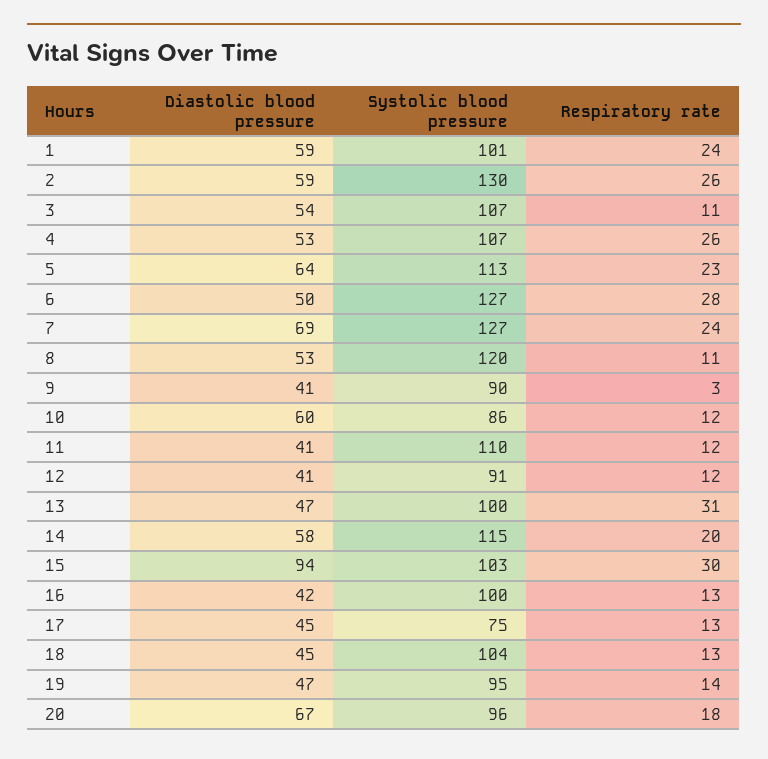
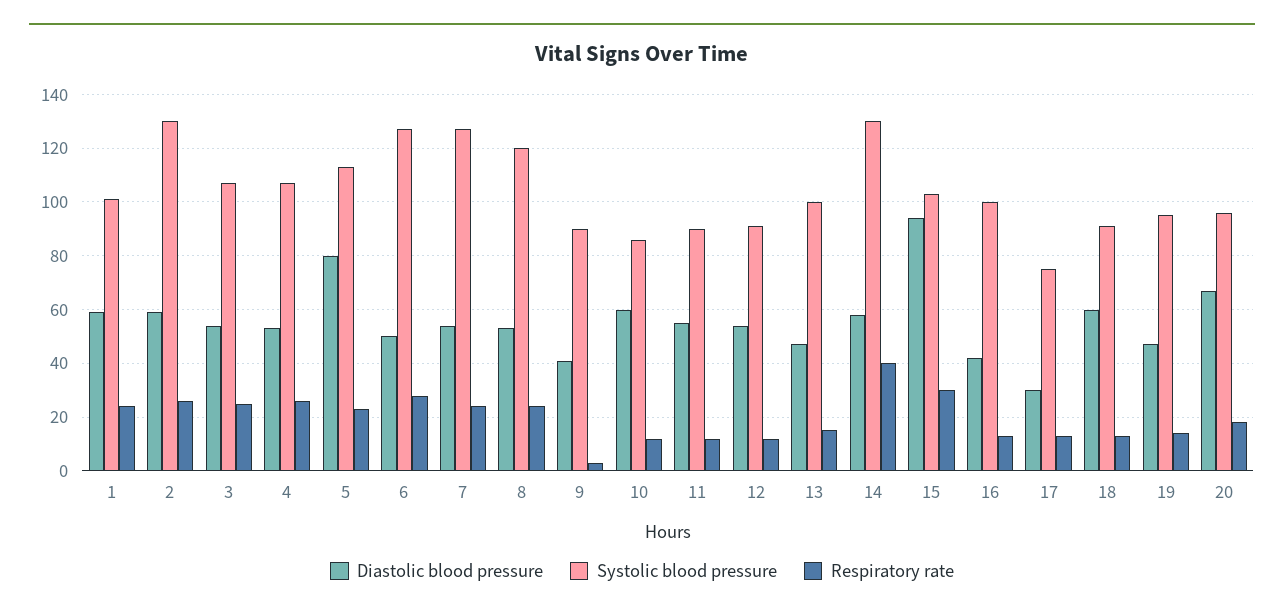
  {
    "Diastolic blood pressure": {
      "1": 59,
      "2": 59,
      "3": 54,
      "4": 53,
-     "5": 64,
+     "5": 80,
      "6": 50,
-     "7": 69,
+     "7": 55,
      "8": 53,
      "9": 41,
      "10": 60,
-     "11": 41,
+     "11": 55,
-     "12": 41,
+     "12": 55,
      "13": 47,
      "14": 58,
      "15": 94,
      "16": 42,
-     "17": 45,
+     "17": 30,
-     "18": 45,
+     "18": 60,
      "19": 47,
      "20": 67
    },
    "Systolic blood pressure": {
      "1": 101,
      "2": 130,
      "3": 107,
      "4": 107,
      "5": 113,
      "6": 127,
      "7": 127,
      "8": 120,
      "9": 90,
      "10": 86,
-     "11": 110,
+     "11": 90,
      "12": 91,
      "13": 100,
-     "14": 115,
+     "14": 130,
      "15": 103,
      "16": 100,
      "17": 75,
-     "18": 104,
+     "18": 90,
      "19": 95,
      "20": 96
    },
    "Respiratory rate": {
      "1": 24,
      "2": 26,
-     "3": 11,
+     "3": 25,
      "4": 26,
      "5": 23,
      "6": 28,
      "7": 24,
-     "8": 11,
+     "8": 25,
      "9": 3,
      "10": 12,
      "11": 12,
      "12": 12,
-     "13": 31,
+     "13": 15,
-     "14": 20,
+     "14": 40,
      "15": 30,
      "16": 13,
      "17": 13,
      "18": 13,
      "19": 14,
      "20": 18
    }
  }

